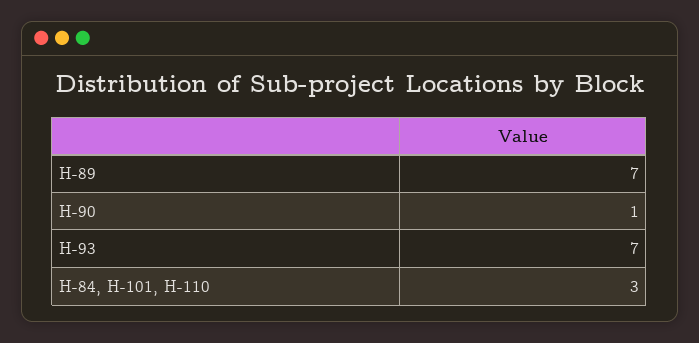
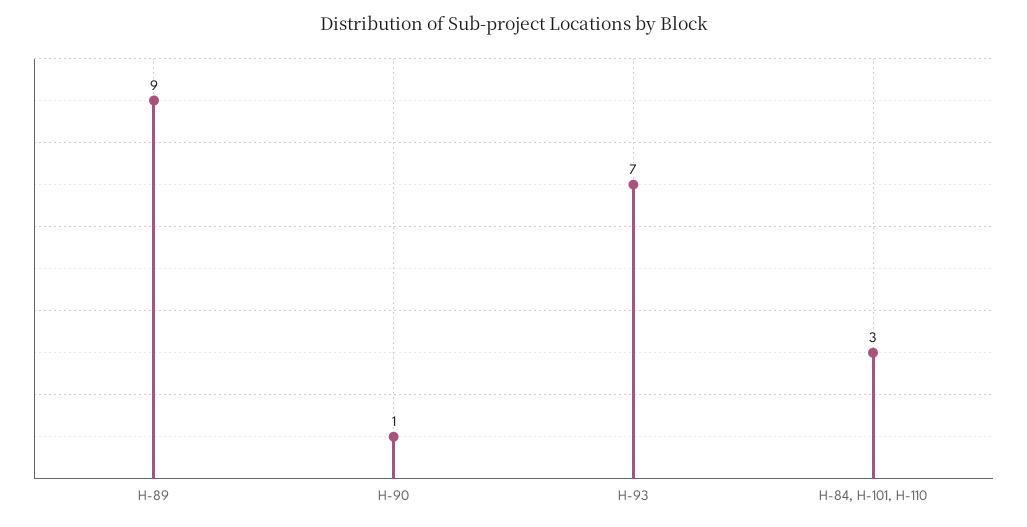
  {
-   "H-89": 7,
+   "H-89": 9,
    "H-90": 1,
    "H-93": 7,
    "H-84, H-101, H-110": 3
  }

